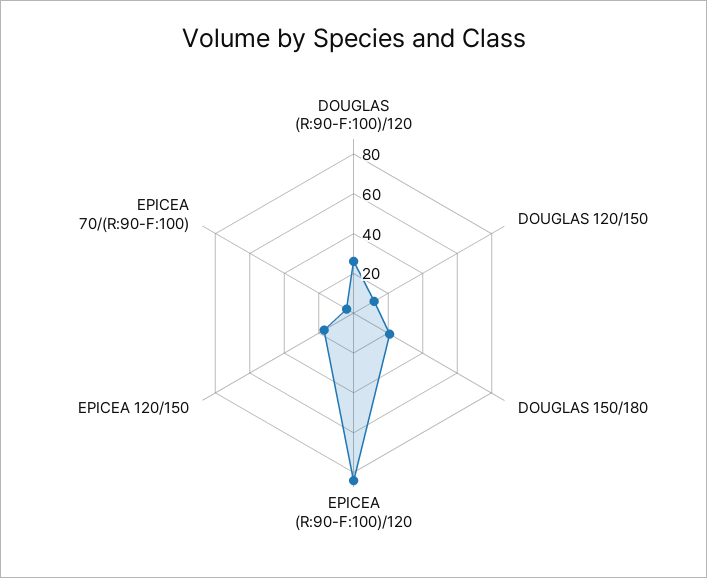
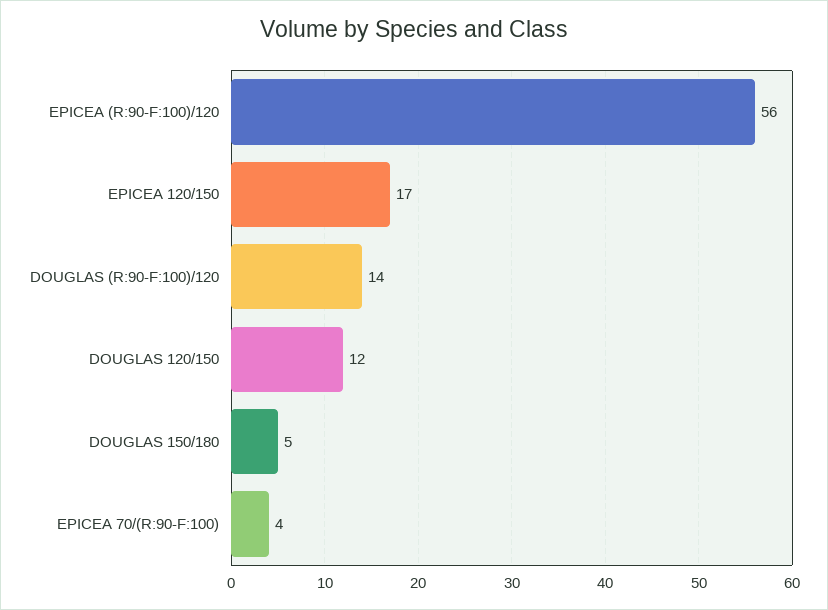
  {
-   "DOUGLAS (R:90-F:100)/120": 25,
+   "DOUGLAS (R:90-F:100)/120": 14,
    "DOUGLAS 120/150": 12,
-   "DOUGLAS 150/180": 20,
+   "DOUGLAS 150/180": 5,
-   "EPICEA (R:90-F:100)/120": 85,
+   "EPICEA (R:90-F:100)/120": 56,
    "EPICEA 120/150": 17,
    "EPICEA 70/(R:90-F:100)": 4
  }

